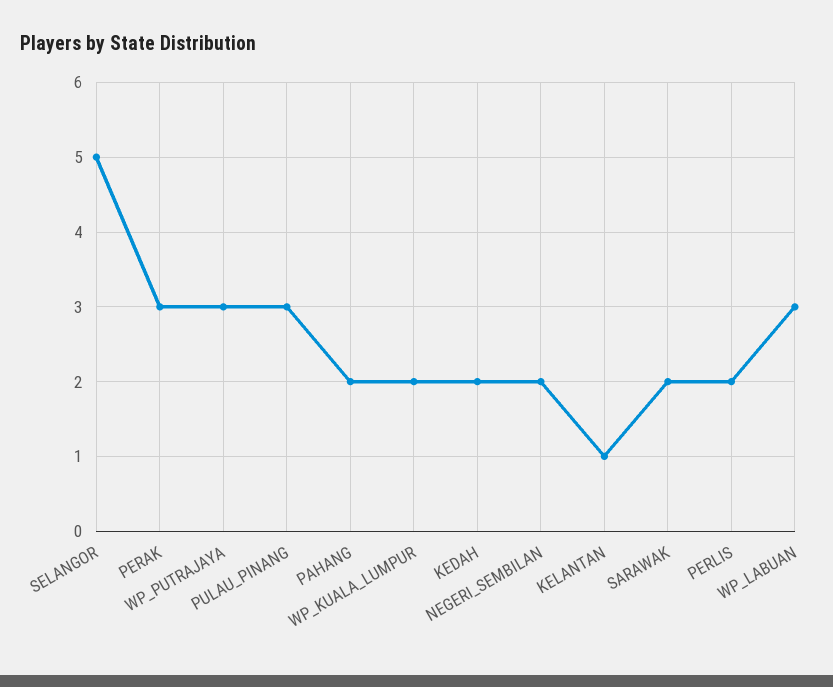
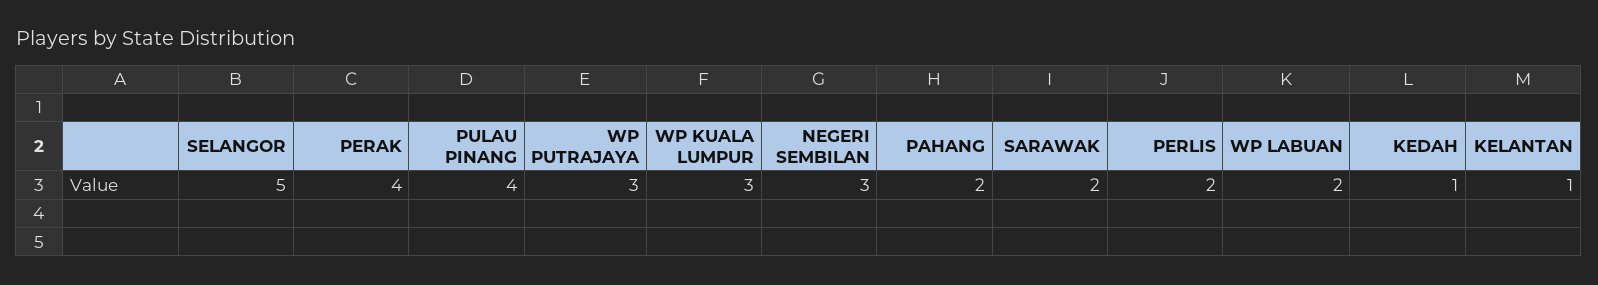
  {
    "SELANGOR": 5,
-   "PERAK": 3,
+   "PERAK": 4,
    "WP_PUTRAJAYA": 3,
-   "PULAU_PINANG": 3,
+   "PULAU_PINANG": 4,
    "PAHANG": 2,
-   "WP_KUALA_LUMPUR": 2,
+   "WP_KUALA_LUMPUR": 3,
-   "KEDAH": 2,
+   "KEDAH": 1,
-   "NEGERI_SEMBILAN": 2,
+   "NEGERI_SEMBILAN": 3,
    "KELANTAN": 1,
    "SARAWAK": 2,
    "PERLIS": 2,
-   "WP_LABUAN": 3
+   "WP_LABUAN": 2
  }

